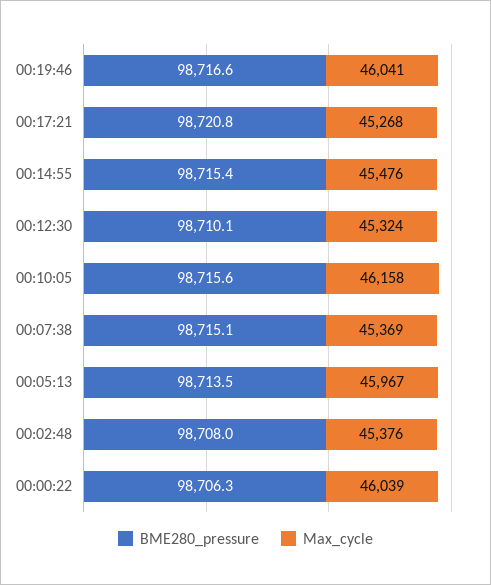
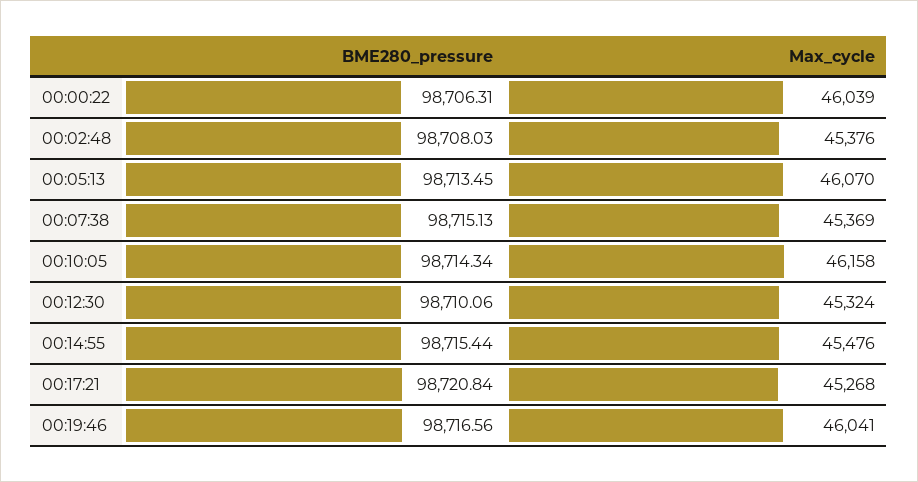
  {
    "BME280_pressure": {
      "00:19:46": 98716.56,
      "00:17:21": 98720.84,
      "00:14:55": 98715.44,
      "00:12:30": 98710.06,
-     "00:10:05": 98715.6,
+     "00:10:05": 98714.34,
      "00:07:38": 98715.13,
      "00:05:13": 98713.45,
      "00:02:48": 98708.03,
      "00:00:22": 98706.31
    },
    "Max_cycle": {
      "00:19:46": 46041,
      "00:17:21": 45268,
      "00:14:55": 45476,
      "00:12:30": 45324,
      "00:10:05": 46158,
      "00:07:38": 45369,
-     "00:05:13": 45967,
+     "00:05:13": 46070,
      "00:02:48": 45376,
      "00:00:22": 46039
    }
  }

